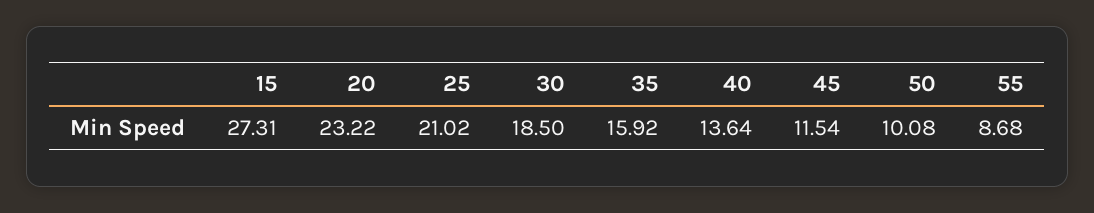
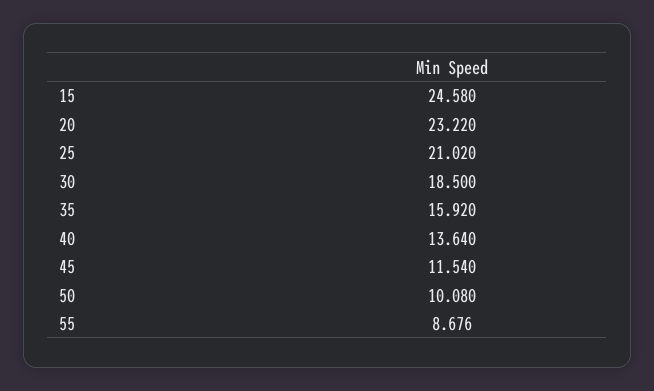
  {
-   "15": 27.31,
+   "15": 24.58,
    "20": 23.22,
    "25": 21.02,
    "30": 18.5,
    "35": 15.92,
    "40": 13.64,
    "45": 11.54,
    "50": 10.08,
    "55": 8.676
  }

